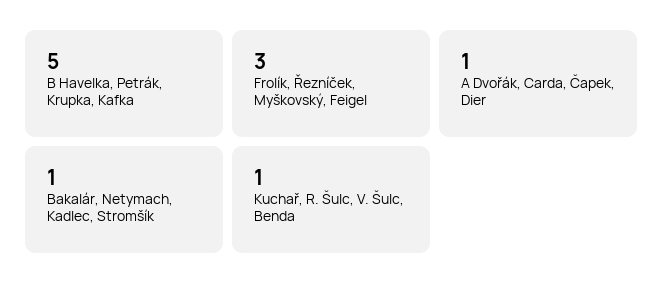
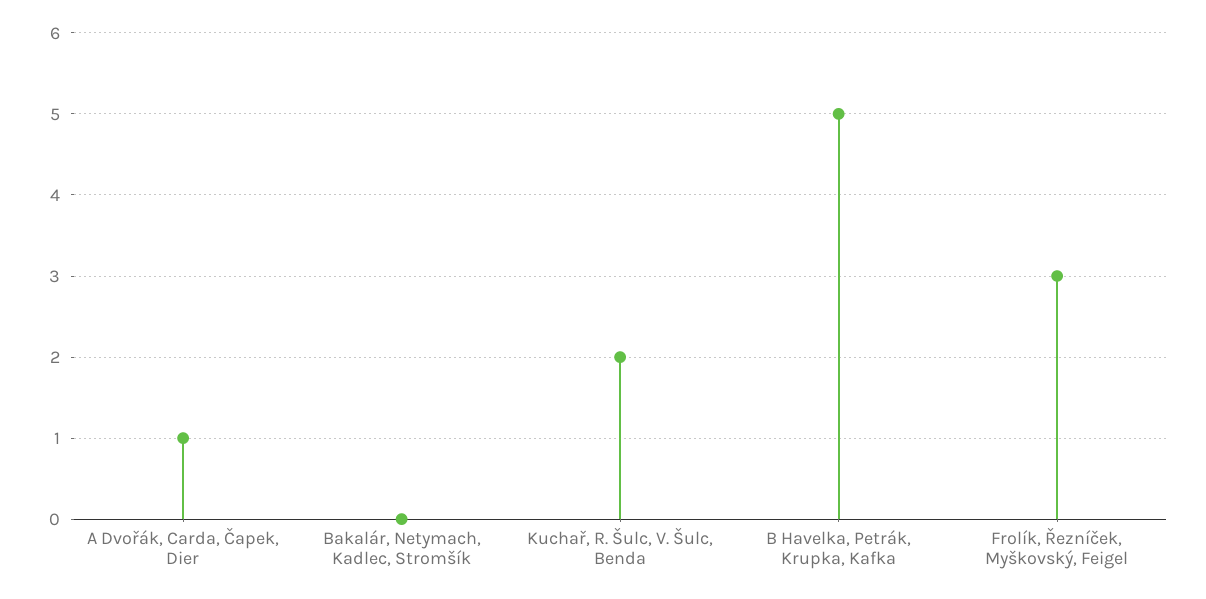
  {
    "B Havelka, Petrák, Krupka, Kafka": 5,
    "Frolík, Řezníček, Myškovský, Feigel": 3,
    "A Dvořák, Carda, Čapek, Dier": 1,
-   "Bakalár, Netymach, Kadlec, Stromšík": 1,
+   "Bakalár, Netymach, Kadlec, Stromšík": 0,
-   "Kuchař, R. Šulc, V. Šulc, Benda": 1
+   "Kuchař, R. Šulc, V. Šulc, Benda": 2
  }

